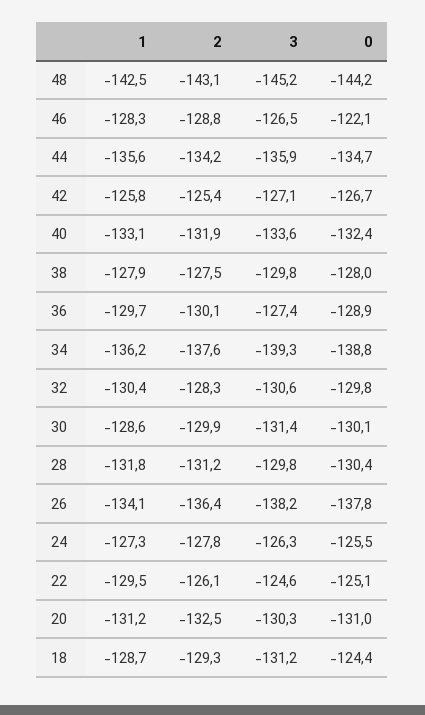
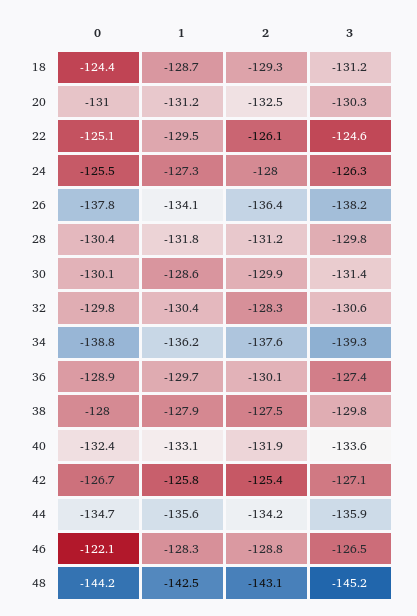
  {
    "1": {
      "48": -142.5,
      "46": -128.3,
      "44": -135.6,
      "42": -125.8,
      "40": -133.1,
      "38": -127.9,
      "36": -129.7,
      "34": -136.2,
      "32": -130.4,
      "30": -128.6,
      "28": -131.8,
      "26": -134.1,
      "24": -127.3,
      "22": -129.5,
      "20": -131.2,
      "18": -128.7
    },
    "2": {
      "48": -143.1,
      "46": -128.8,
      "44": -134.2,
      "42": -125.4,
      "40": -131.9,
      "38": -127.5,
      "36": -130.1,
      "34": -137.6,
      "32": -128.3,
      "30": -129.9,
      "28": -131.2,
      "26": -136.4,
-     "24": -127.8,
+     "24": -128,
      "22": -126.1,
      "20": -132.5,
      "18": -129.3
    },
    "3": {
      "48": -145.2,
      "46": -126.5,
      "44": -135.9,
      "42": -127.1,
      "40": -133.6,
      "38": -129.8,
      "36": -127.4,
      "34": -139.3,
      "32": -130.6,
      "30": -131.4,
      "28": -129.8,
      "26": -138.2,
      "24": -126.3,
      "22": -124.6,
      "20": -130.3,
      "18": -131.2
    },
    "0": {
      "48": -144.2,
      "46": -122.1,
      "44": -134.7,
      "42": -126.7,
      "40": -132.4,
      "38": -128,
      "36": -128.9,
      "34": -138.8,
      "32": -129.8,
      "30": -130.1,
      "28": -130.4,
      "26": -137.8,
      "24": -125.5,
      "22": -125.1,
      "20": -131,
      "18": -124.4
    }
  }

